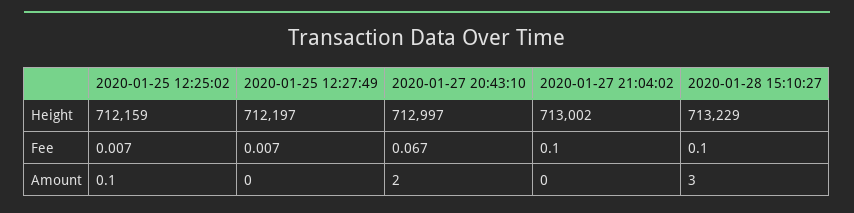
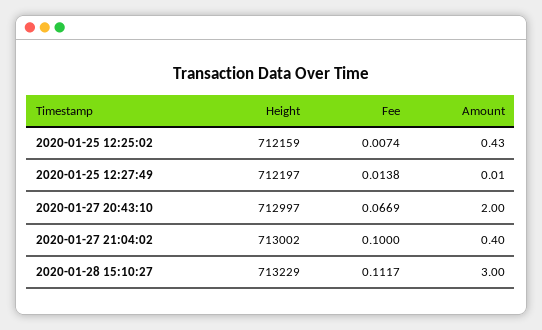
  {
    "2020-01-25 12:25:02": {
      "Height": 712159,
      "Fee": 0.0074,
-     "Amount": 0.1
+     "Amount": 0.43
    },
    "2020-01-25 12:27:49": {
      "Height": 712197,
-     "Fee": 0.007,
+     "Fee": 0.0138,
      "Amount": 0.01
    },
    "2020-01-27 20:43:10": {
      "Height": 712997,
      "Fee": 0.0669,
      "Amount": 2
    },
    "2020-01-27 21:04:02": {
      "Height": 713002,
      "Fee": 0.1,
-     "Amount": 0
+     "Amount": 0.4
    },
    "2020-01-28 15:10:27": {
      "Height": 713229,
-     "Fee": 0.1,
+     "Fee": 0.1117,
      "Amount": 3
    }
  }

